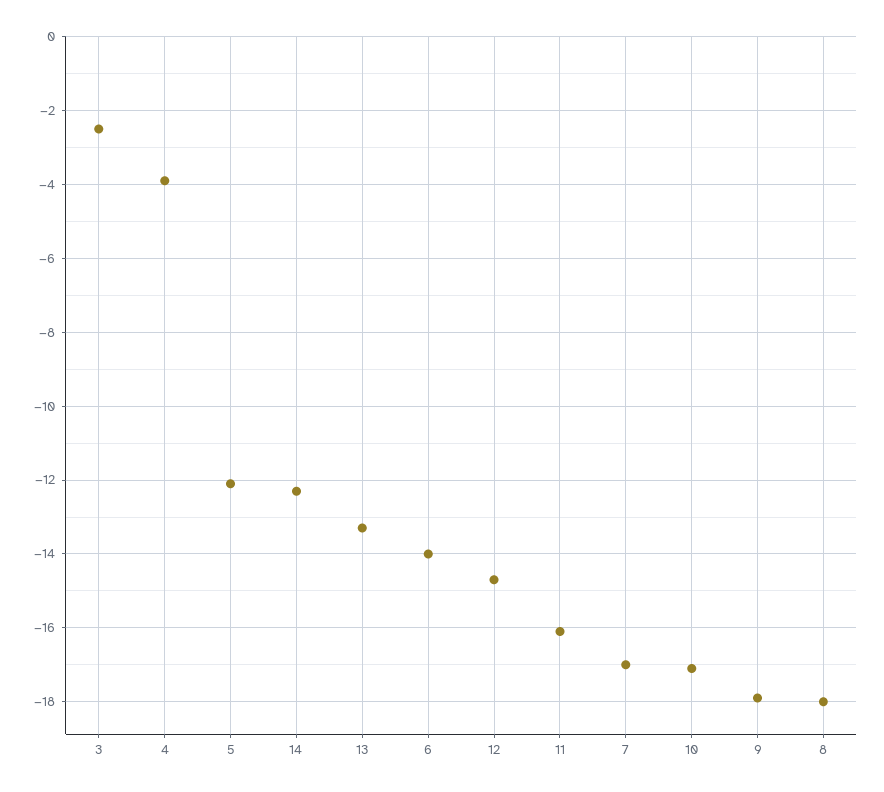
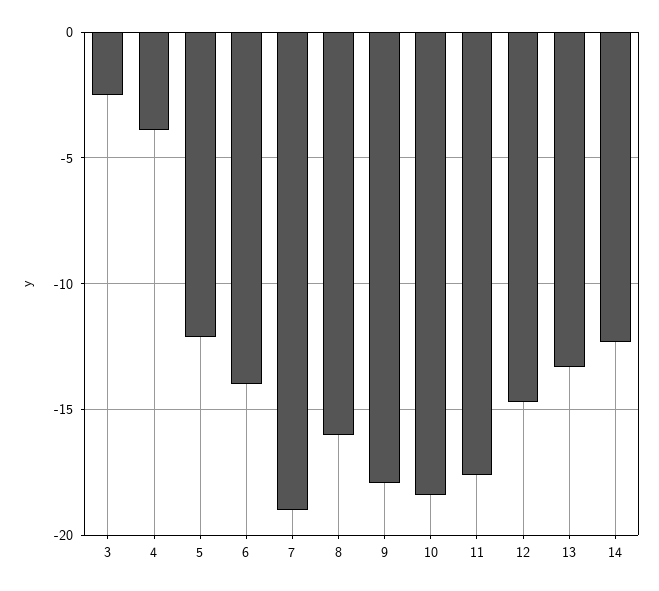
  {
    "3": -2.5,
    "4": -4,
    "5": -12,
    "14": -12.5,
    "13": -13.5,
    "6": -14,
    "12": -14.5,
-   "11": -16,
+   "11": -17.5,
-   "7": -17,
+   "7": -19,
-   "10": -17,
+   "10": -18.5,
    "9": -18,
-   "8": -18
+   "8": -16
  }

